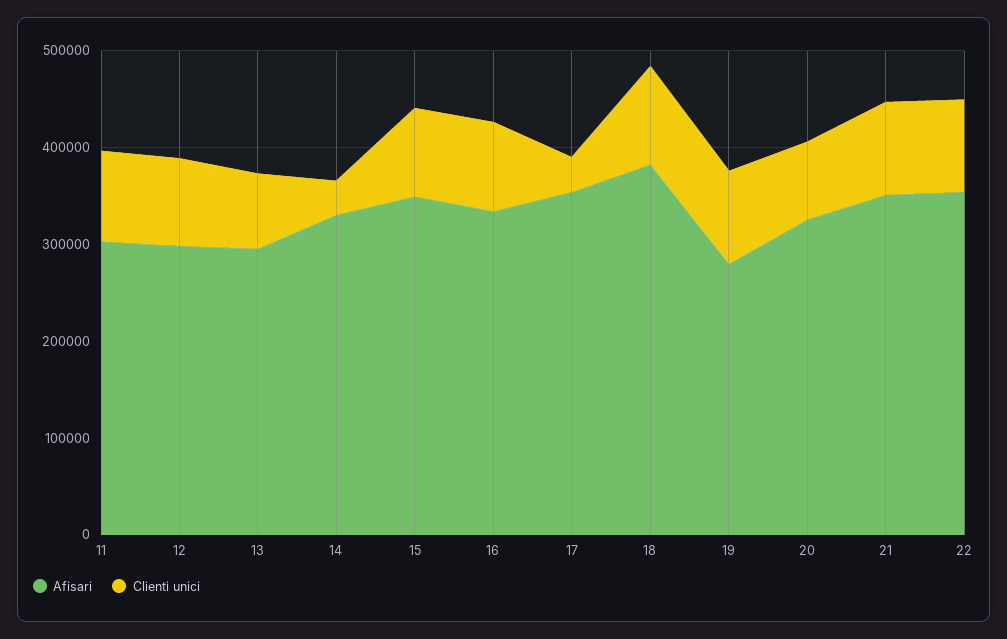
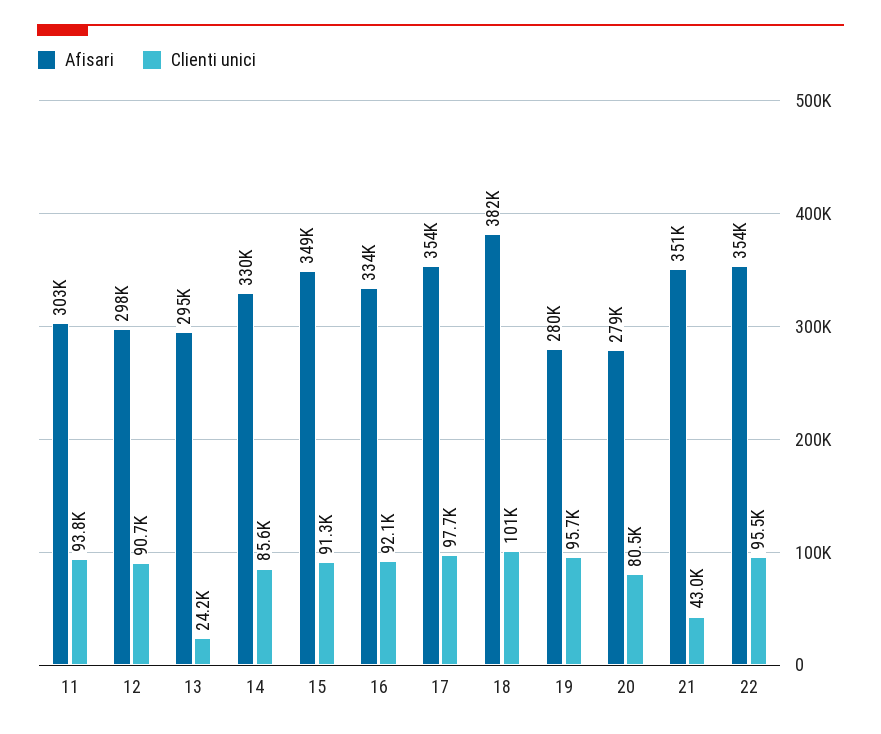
  {
    "Afisari": {
      "11": 303000,
      "12": 298000,
      "13": 295000,
      "14": 330000,
      "15": 349000,
      "16": 334000,
      "17": 354000,
      "18": 382000,
      "19": 280000,
-     "20": 320000,
+     "20": 279000,
      "21": 351000,
      "22": 354000
    },
    "Clienti unici": {
      "11": 93800,
      "12": 90700,
-     "13": 80000,
+     "13": 24200,
-     "14": 40000,
+     "14": 85600,
      "15": 91300,
      "16": 92100,
-     "17": 40000,
+     "17": 97700,
      "18": 101000,
      "19": 95700,
      "20": 80500,
-     "21": 100000,
+     "21": 43000,
      "22": 95500
    }
  }

